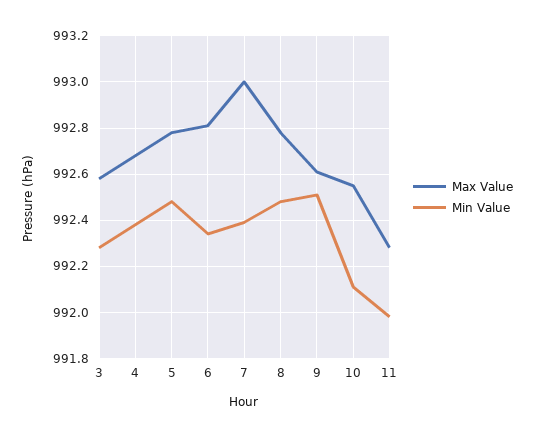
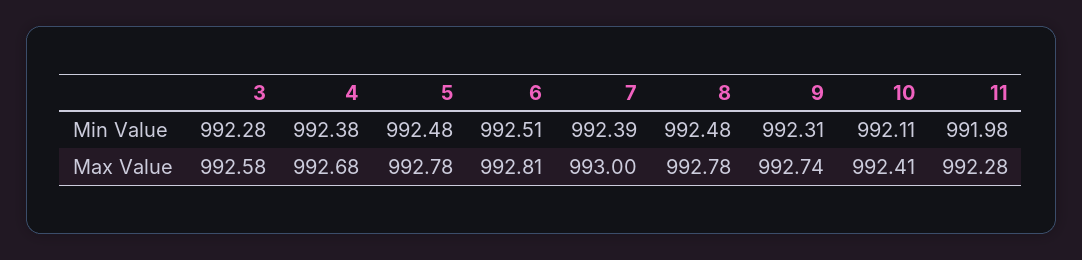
  {
    "Max Value": {
      "3": 992.58,
      "4": 992.68,
      "5": 992.78,
      "6": 992.81,
      "7": 993,
      "8": 992.78,
-     "9": 992.6,
+     "9": 992.74,
-     "10": 992.55,
+     "10": 992.41,
      "11": 992.28
    },
    "Min Value": {
      "3": 992.28,
      "4": 992.38,
      "5": 992.48,
-     "6": 992.35,
+     "6": 992.51,
      "7": 992.39,
      "8": 992.48,
-     "9": 992.5,
+     "9": 992.31,
      "10": 992.11,
      "11": 991.98
    }
  }

